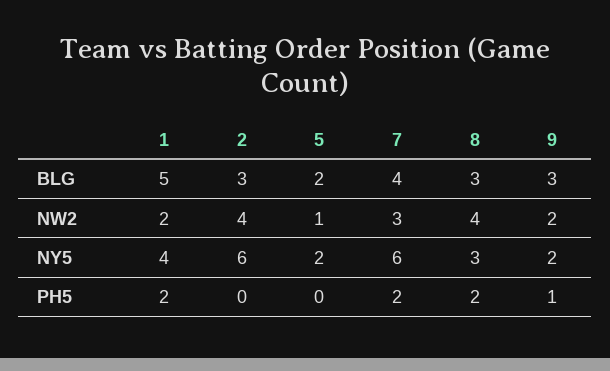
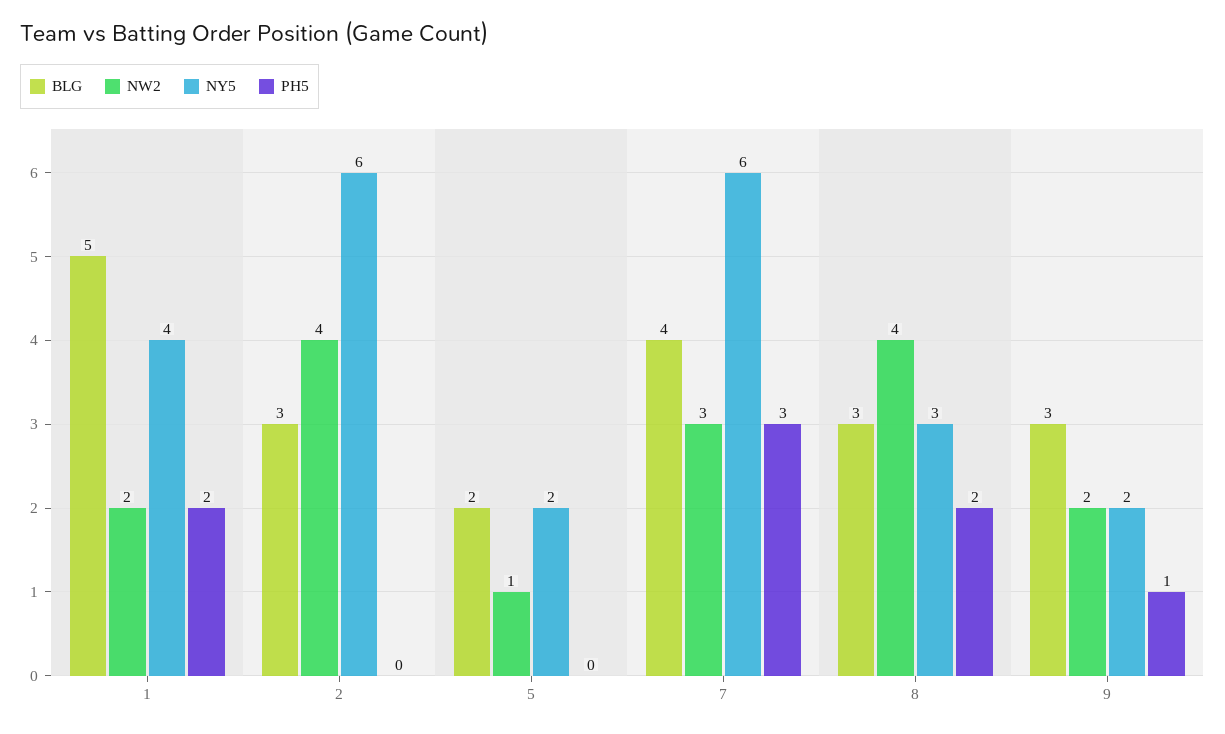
  {
    "BLG": {
      "1": 5,
      "2": 3,
      "5": 2,
      "7": 4,
      "8": 3,
      "9": 3
    },
    "NW2": {
      "1": 2,
      "2": 4,
      "5": 1,
      "7": 3,
      "8": 4,
      "9": 2
    },
    "NY5": {
      "1": 4,
      "2": 6,
      "5": 2,
      "7": 6,
      "8": 3,
      "9": 2
    },
    "PH5": {
      "1": 2,
      "2": 0,
      "5": 0,
-     "7": 2,
+     "7": 3,
      "8": 2,
      "9": 1
    }
  }

